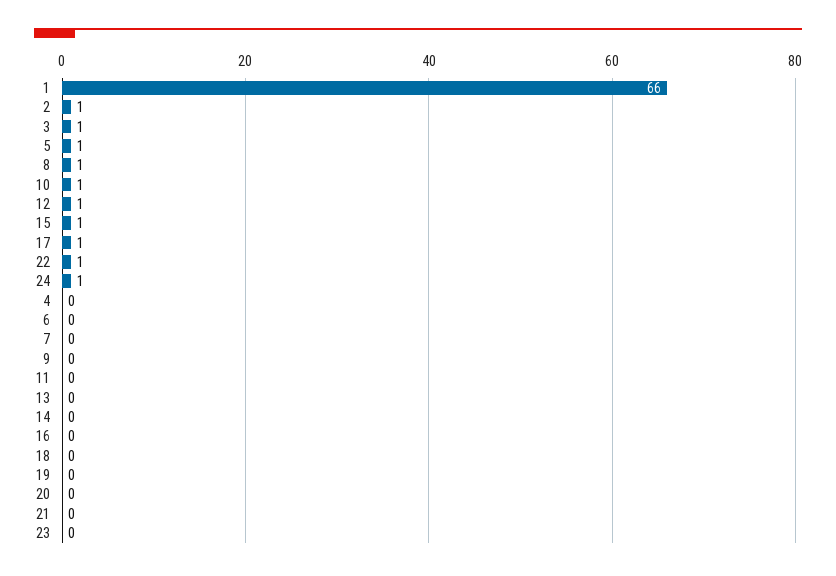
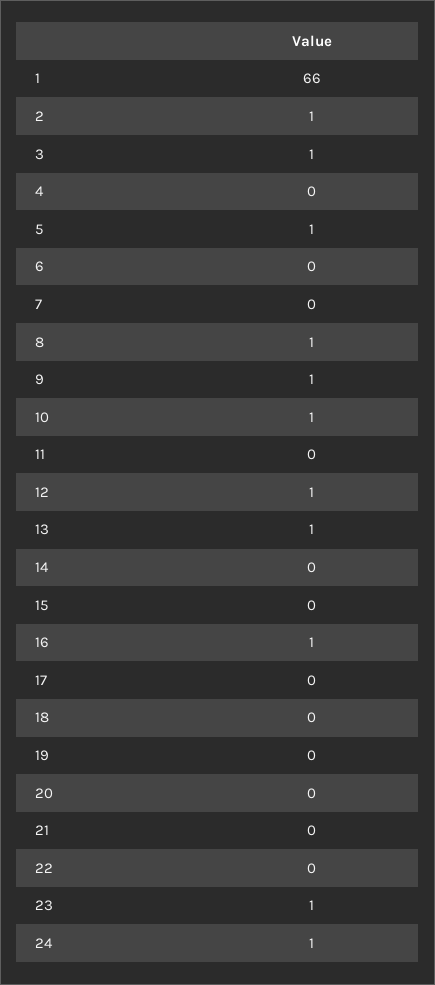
  {
    "1": 66,
    "2": 1,
    "3": 1,
    "5": 1,
    "8": 1,
    "10": 1,
    "12": 1,
-   "15": 1,
+   "15": 0,
-   "17": 1,
+   "17": 0,
-   "22": 1,
+   "22": 0,
    "24": 1,
    "4": 0,
    "6": 0,
    "7": 0,
-   "9": 0,
+   "9": 1,
    "11": 0,
-   "13": 0,
+   "13": 1,
    "14": 0,
-   "16": 0,
+   "16": 1,
    "18": 0,
    "19": 0,
    "20": 0,
    "21": 0,
-   "23": 0
+   "23": 1
  }

